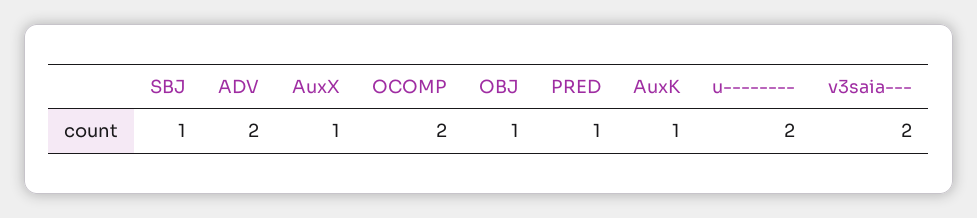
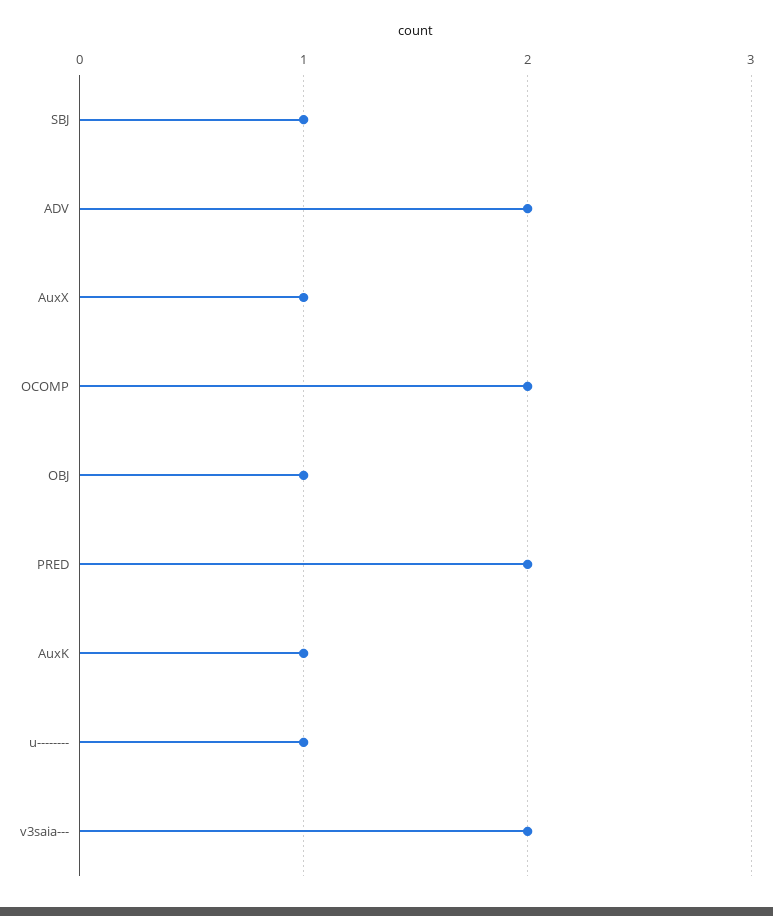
  {
    "SBJ": 1,
    "ADV": 2,
    "AuxX": 1,
    "OCOMP": 2,
    "OBJ": 1,
-   "PRED": 1,
+   "PRED": 2,
    "AuxK": 1,
-   "u--------": 2,
+   "u--------": 1,
    "v3saia---": 2
  }

